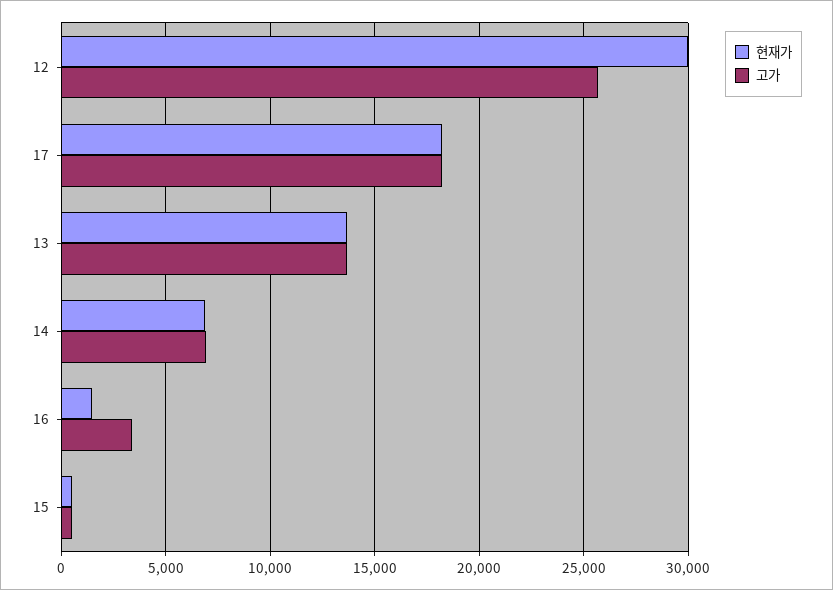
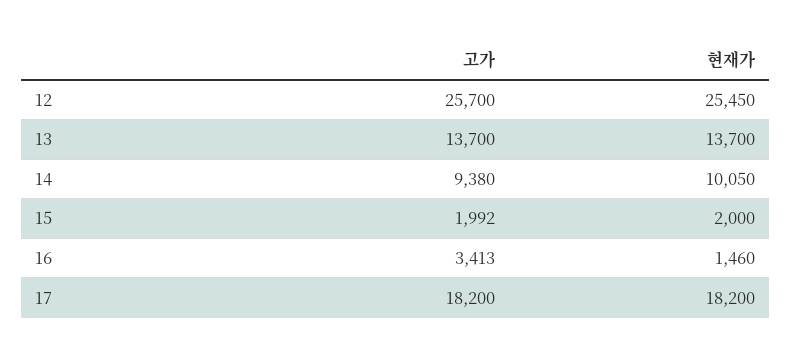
  {
    "현재가": {
-     "12": 30000,
+     "12": 25450,
      "17": 18200,
      "13": 13700,
-     "14": 7000,
+     "14": 10050,
      "16": 1460,
-     "15": 500
+     "15": 2000
    },
    "고가": {
      "12": 25700,
      "17": 18200,
      "13": 13700,
-     "14": 7000,
+     "14": 9380,
      "16": 3413,
-     "15": 500
+     "15": 1992
    }
  }

